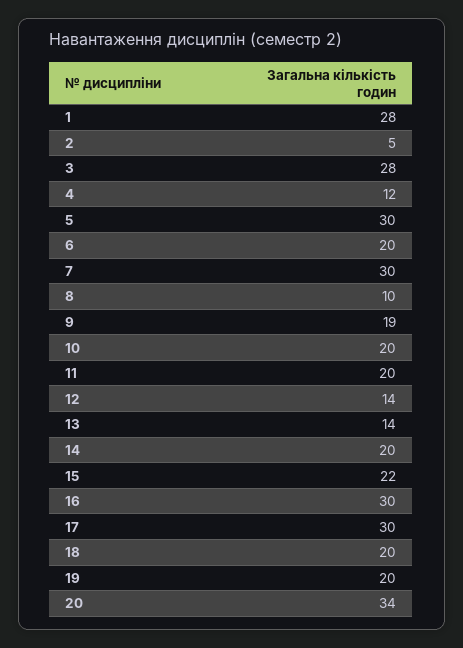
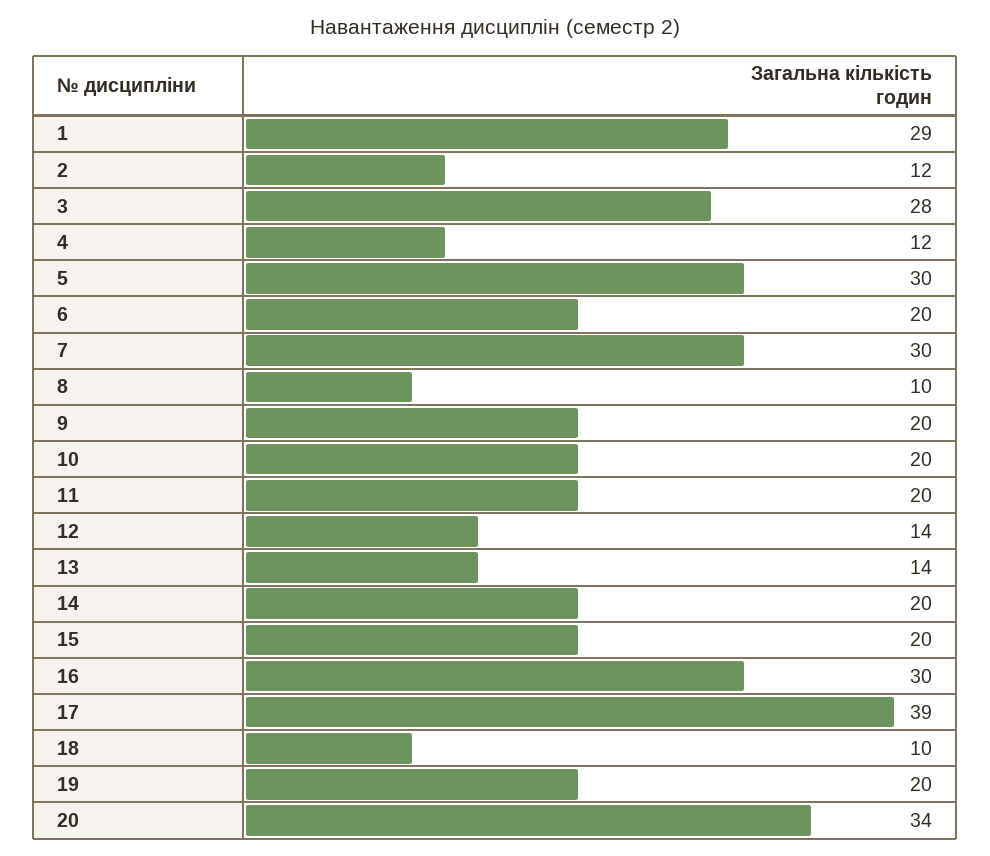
  {
-   "1": 28,
+   "1": 29,
-   "2": 5,
+   "2": 12,
    "3": 28,
    "4": 12,
    "5": 30,
    "6": 20,
    "7": 30,
    "8": 10,
-   "9": 19,
+   "9": 20,
    "10": 20,
    "11": 20,
    "12": 14,
    "13": 14,
    "14": 20,
-   "15": 22,
+   "15": 20,
    "16": 30,
-   "17": 30,
+   "17": 39,
-   "18": 20,
+   "18": 10,
    "19": 20,
    "20": 34
  }

